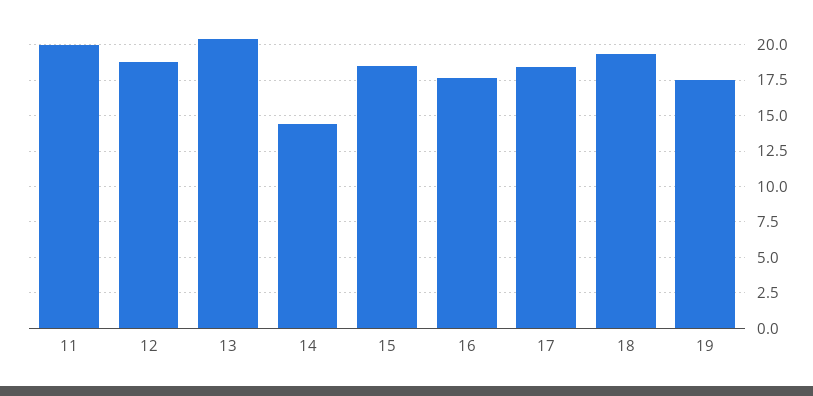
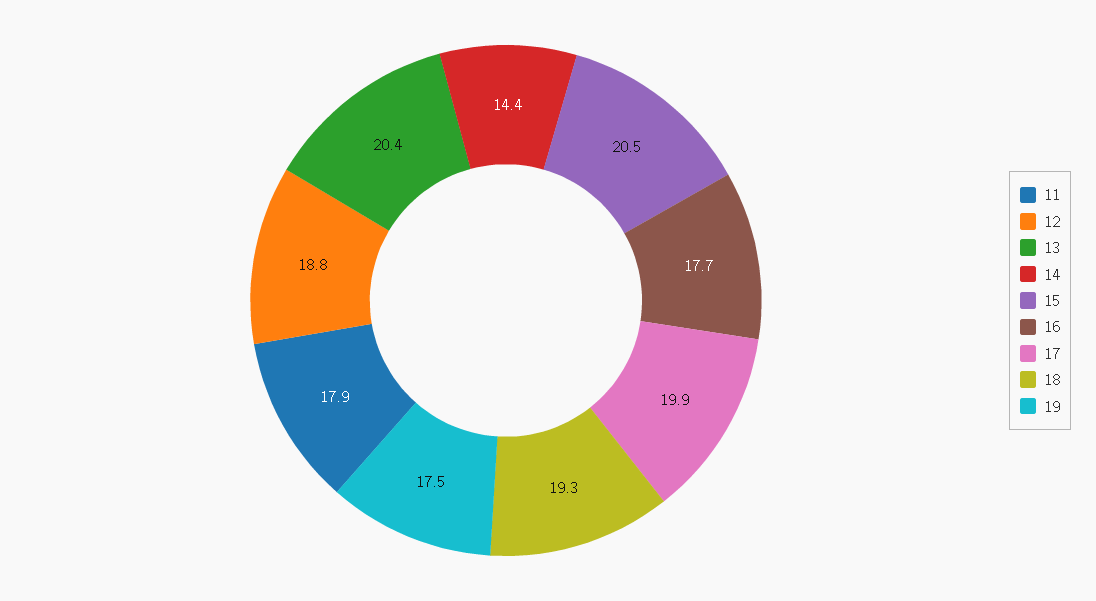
  {
-   "11": 20,
+   "11": 17.9,
    "12": 18.8,
    "13": 20.4,
    "14": 14.4,
-   "15": 18.5,
+   "15": 20.5,
    "16": 17.7,
-   "17": 18.5,
+   "17": 19.9,
    "18": 19.3,
    "19": 17.5
  }

